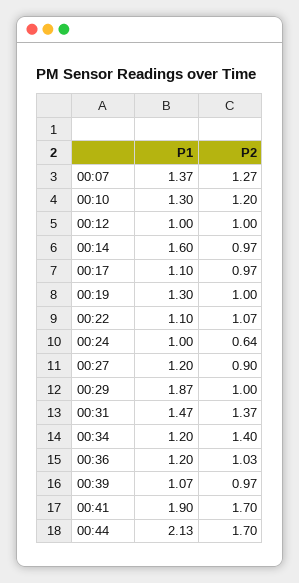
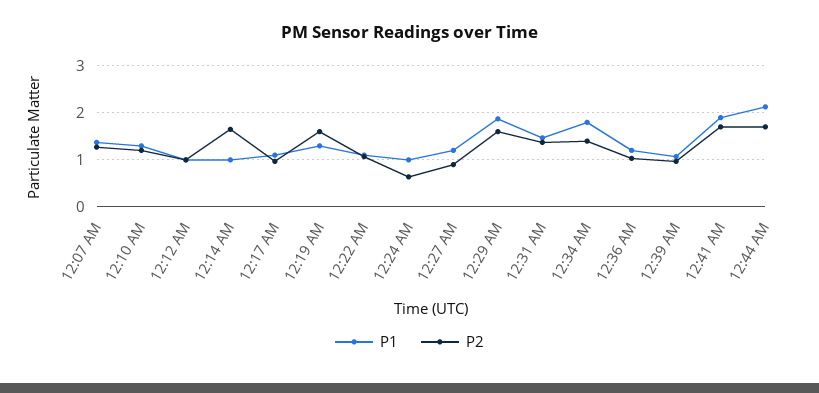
  {
    "P1": {
      "00:07": 1.37,
      "00:10": 1.3,
      "00:12": 1,
-     "00:14": 1.6,
+     "00:14": 1,
      "00:17": 1.1,
      "00:19": 1.3,
      "00:22": 1.1,
      "00:24": 1,
      "00:27": 1.2,
      "00:29": 1.87,
      "00:31": 1.47,
-     "00:34": 1.2,
+     "00:34": 1.8,
      "00:36": 1.2,
      "00:39": 1.07,
      "00:41": 1.9,
      "00:44": 2.13
    },
    "P2": {
      "00:07": 1.27,
      "00:10": 1.2,
      "00:12": 1,
-     "00:14": 0.97,
+     "00:14": 1.6,
      "00:17": 0.97,
-     "00:19": 1,
+     "00:19": 1.6,
      "00:22": 1.07,
      "00:24": 0.64,
      "00:27": 0.9,
-     "00:29": 1,
+     "00:29": 1.6,
      "00:31": 1.37,
      "00:34": 1.4,
      "00:36": 1.03,
      "00:39": 0.97,
      "00:41": 1.7,
      "00:44": 1.7
    }
  }

